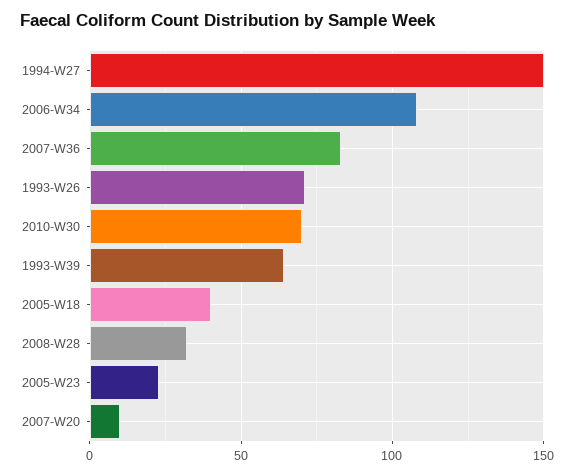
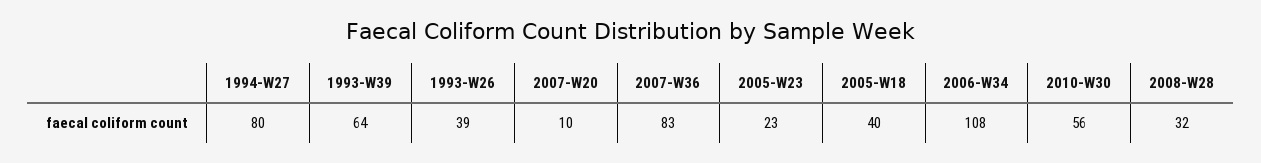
  {
-   "1994-W27": 150,
+   "1994-W27": 80,
    "2006-W34": 108,
    "2007-W36": 83,
-   "1993-W26": 70,
+   "1993-W26": 39,
-   "2010-W30": 70,
+   "2010-W30": 56,
    "1993-W39": 64,
    "2005-W18": 40,
    "2008-W28": 32,
    "2005-W23": 23,
    "2007-W20": 10
  }

